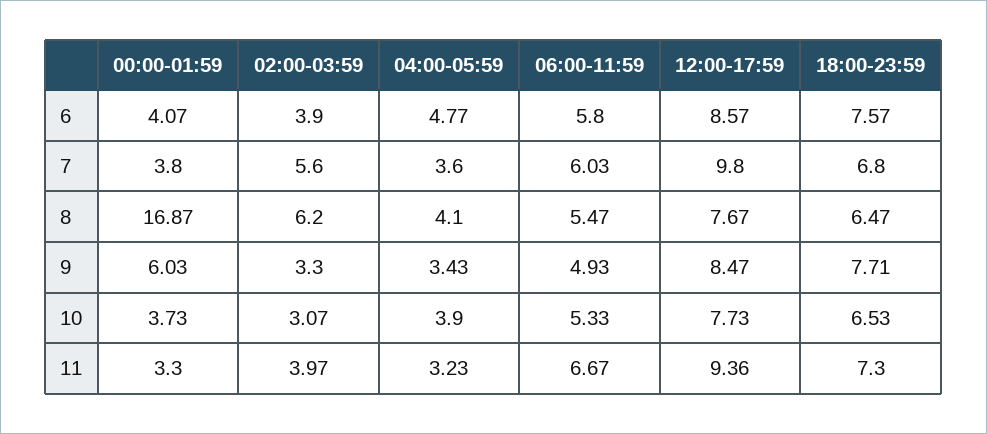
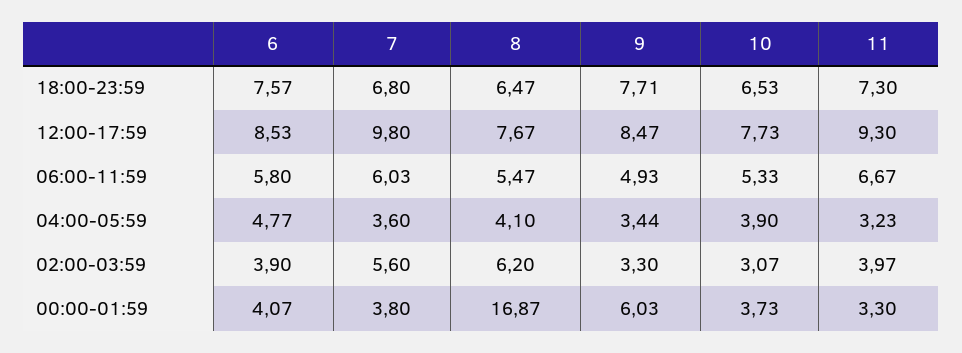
  {
    "00:00-01:59": {
      "6": 4.07,
      "7": 3.8,
      "8": 16.87,
      "9": 6.03,
      "10": 3.73,
      "11": 3.3
    },
    "02:00-03:59": {
      "6": 3.9,
      "7": 5.6,
      "8": 6.2,
      "9": 3.3,
      "10": 3.07,
      "11": 3.97
    },
    "04:00-05:59": {
      "6": 4.77,
      "7": 3.6,
      "8": 4.1,
-     "9": 3.43,
+     "9": 3.44,
      "10": 3.9,
      "11": 3.23
    },
    "06:00-11:59": {
      "6": 5.8,
      "7": 6.03,
      "8": 5.47,
      "9": 4.93,
      "10": 5.33,
      "11": 6.67
    },
    "12:00-17:59": {
-     "6": 8.57,
+     "6": 8.53,
      "7": 9.8,
      "8": 7.67,
      "9": 8.47,
      "10": 7.73,
-     "11": 9.36
+     "11": 9.3
    },
    "18:00-23:59": {
      "6": 7.57,
      "7": 6.8,
      "8": 6.47,
      "9": 7.71,
      "10": 6.53,
      "11": 7.3
    }
  }

